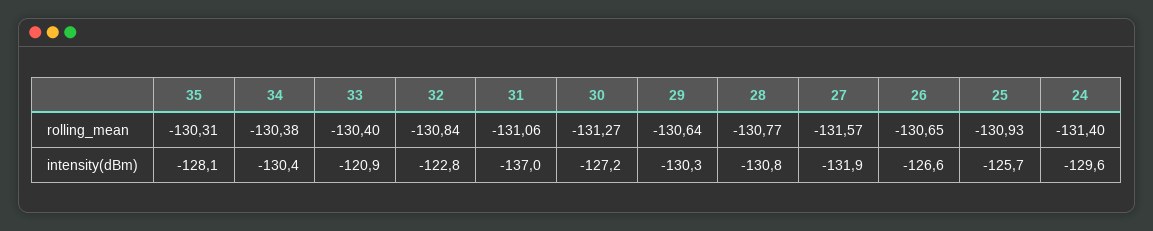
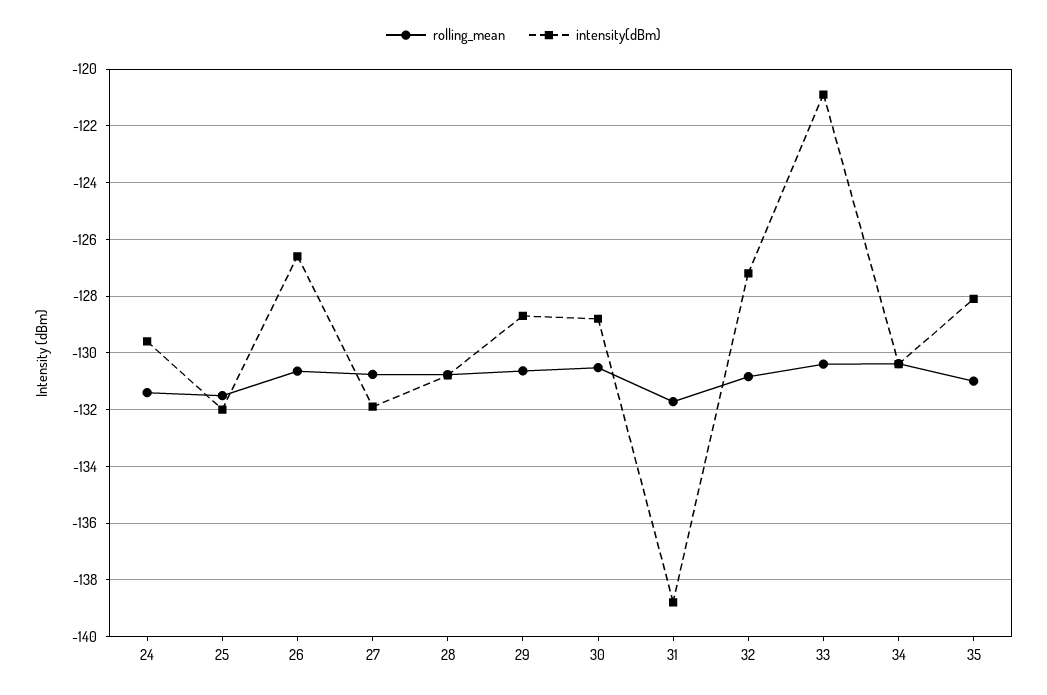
  {
    "rolling_mean": {
-     "35": -130.31,
+     "35": -131,
      "34": -130.38,
      "33": -130.4,
      "32": -130.84,
-     "31": -131.06,
+     "31": -131.75,
-     "30": -131.27,
+     "30": -130.5,
      "29": -130.64,
      "28": -130.77,
-     "27": -131.57,
+     "27": -130.75,
      "26": -130.65,
-     "25": -130.93,
+     "25": -131.5,
      "24": -131.4
    },
    "intensity(dBm)": {
      "35": -128.1,
      "34": -130.4,
      "33": -120.9,
-     "32": -122.8,
+     "32": -127.25,
-     "31": -137,
+     "31": -138.75,
-     "30": -127.2,
+     "30": -128.75,
-     "29": -130.3,
+     "29": -128.75,
      "28": -130.8,
      "27": -131.9,
      "26": -126.6,
-     "25": -125.7,
+     "25": -132,
      "24": -129.6
    }
  }

